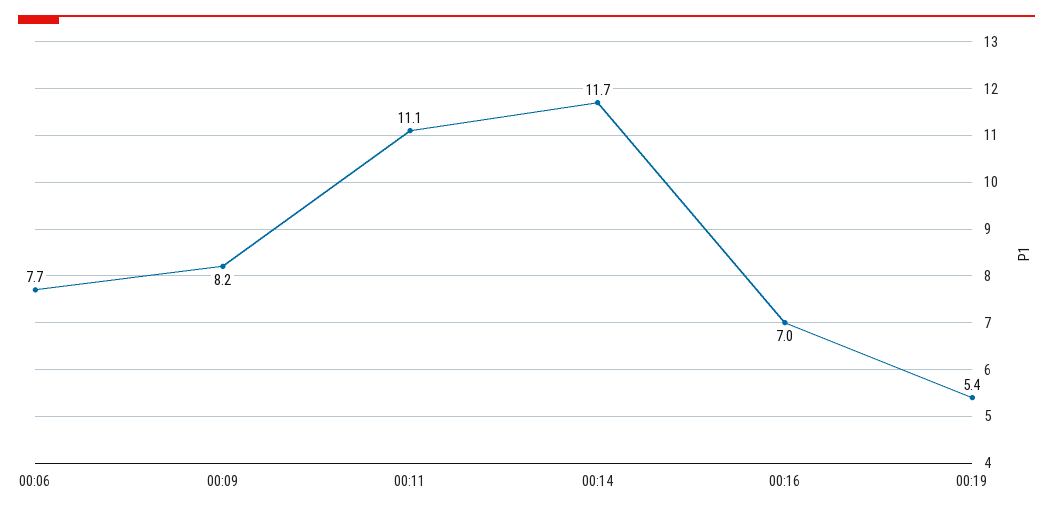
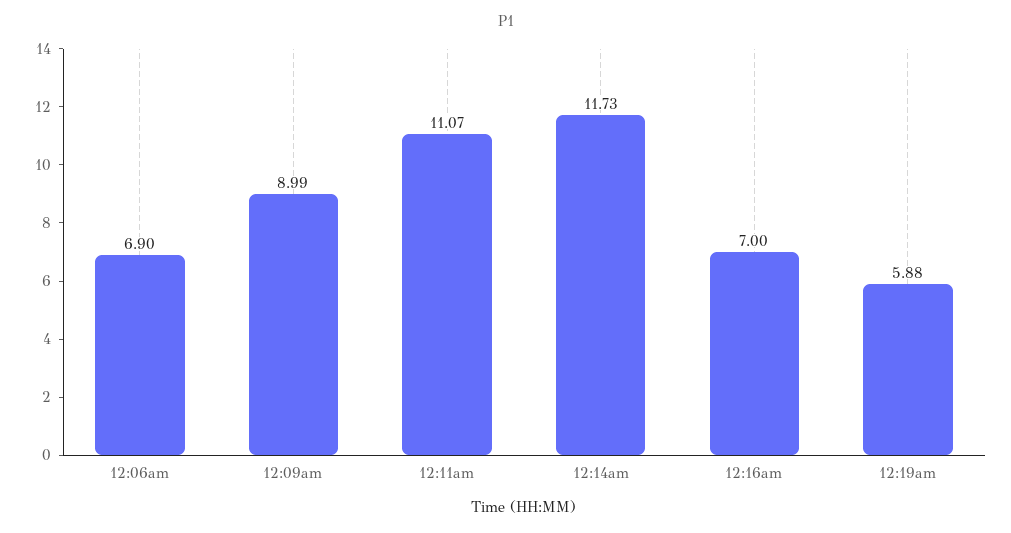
  {
-   "00:06": 7.7,
+   "00:06": 6.9,
-   "00:09": 8.2,
+   "00:09": 8.99,
    "00:11": 11.07,
    "00:14": 11.73,
    "00:16": 7,
-   "00:19": 5.4
+   "00:19": 5.88
  }

